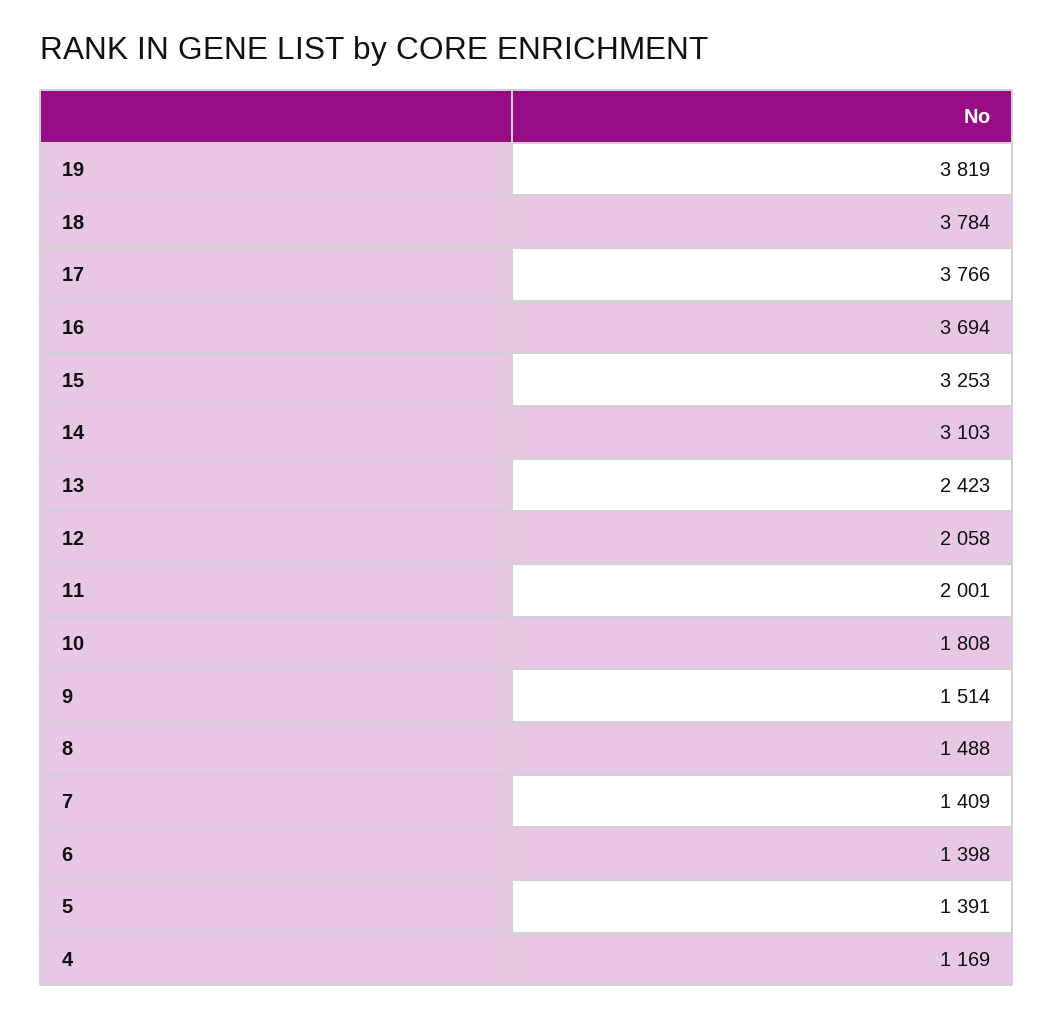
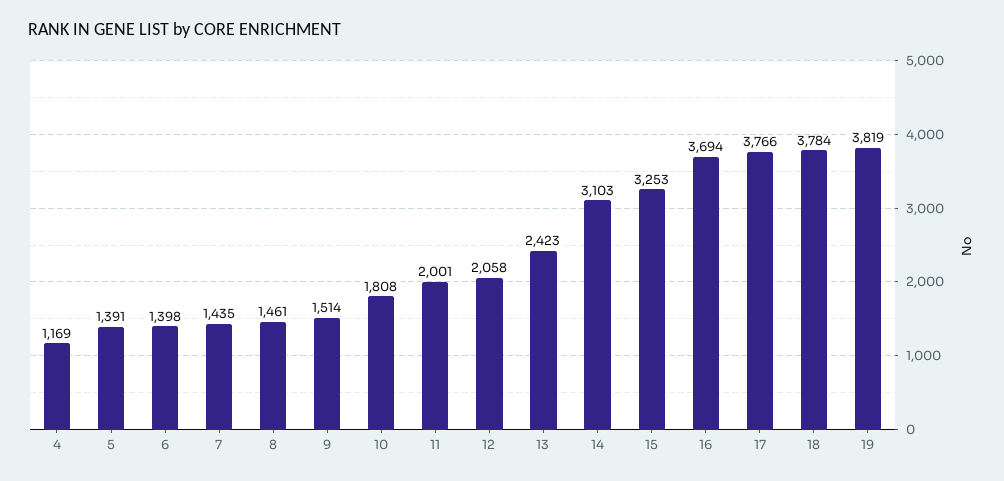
  {
    "19": 3819,
    "18": 3784,
    "17": 3766,
    "16": 3694,
    "15": 3253,
    "14": 3103,
    "13": 2423,
    "12": 2058,
    "11": 2001,
    "10": 1808,
    "9": 1514,
-   "8": 1488,
+   "8": 1461,
-   "7": 1409,
+   "7": 1435,
    "6": 1398,
    "5": 1391,
    "4": 1169
  }

